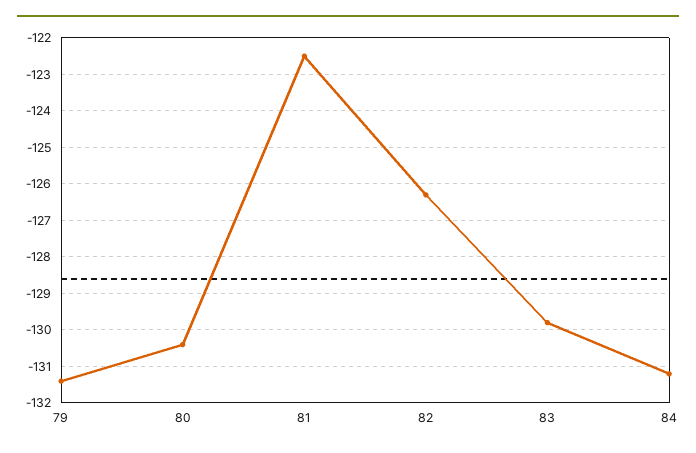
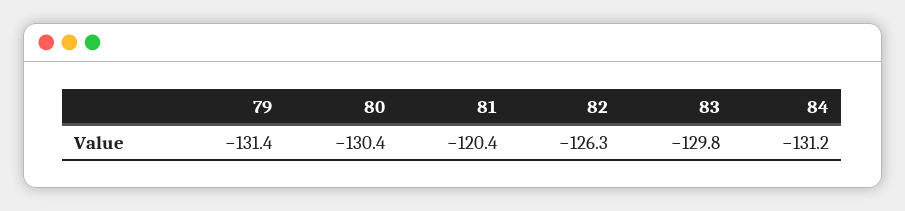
  {
    "79": -131.4,
    "80": -130.4,
-   "81": -122.5,
+   "81": -120.4,
    "82": -126.3,
    "83": -129.8,
    "84": -131.2
  }

